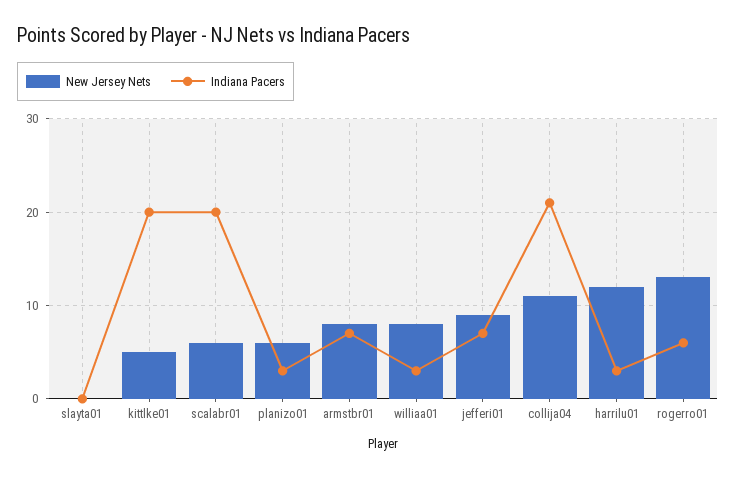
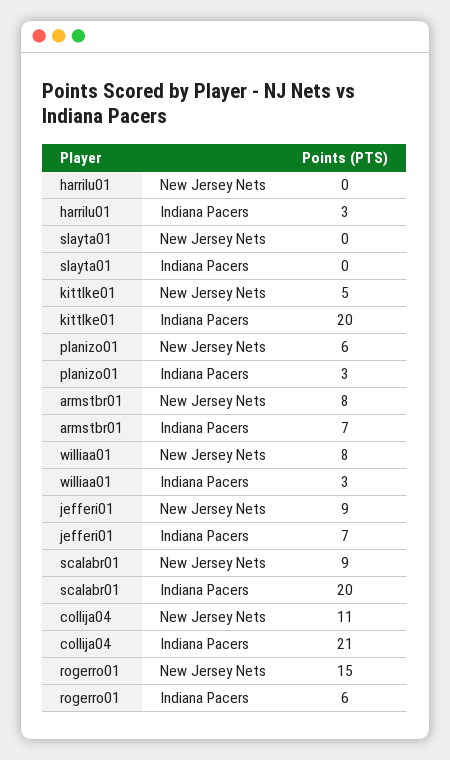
  {
    "New Jersey Nets": {
      "slayta01": 0,
      "kittlke01": 5,
-     "scalabr01": 6,
+     "scalabr01": 9,
      "planizo01": 6,
      "armstbr01": 8,
      "williaa01": 8,
      "jefferi01": 9,
      "collija04": 11,
-     "harrilu01": 12,
+     "harrilu01": 0,
-     "rogerro01": 13
+     "rogerro01": 15
    },
    "Indiana Pacers": {
      "slayta01": 0,
      "kittlke01": 20,
      "scalabr01": 20,
      "planizo01": 3,
      "armstbr01": 7,
      "williaa01": 3,
      "jefferi01": 7,
      "collija04": 21,
      "harrilu01": 3,
      "rogerro01": 6
    }
  }

